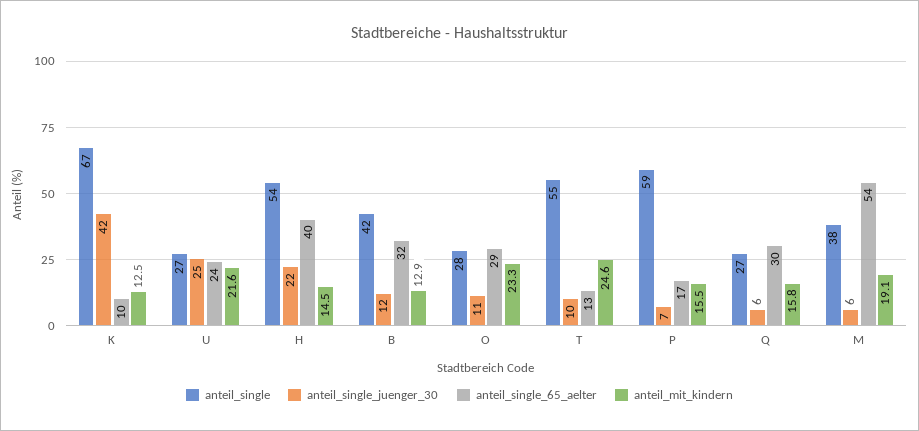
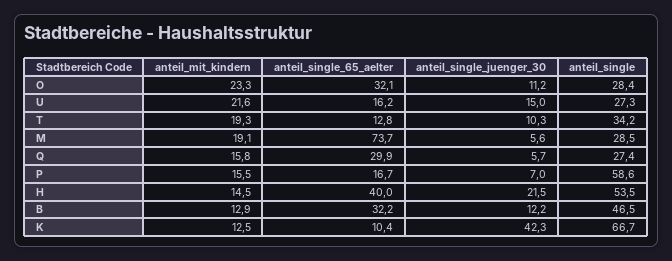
  {
    "anteil_single": {
      "K": 66.7,
      "U": 27.3,
      "H": 53.5,
-     "B": 42,
+     "B": 46.5,
      "O": 28.4,
-     "T": 55,
+     "T": 34.2,
      "P": 58.6,
      "Q": 27.4,
-     "M": 38
+     "M": 28.5
    },
    "anteil_single_juenger_30": {
      "K": 42.3,
-     "U": 25,
+     "U": 15,
      "H": 21.5,
      "B": 12.2,
      "O": 11.2,
      "T": 10.3,
      "P": 7,
      "Q": 5.7,
      "M": 5.6
    },
    "anteil_single_65_aelter": {
      "K": 10.4,
-     "U": 24,
+     "U": 16.2,
      "H": 40,
      "B": 32.2,
-     "O": 29,
+     "O": 32.1,
      "T": 12.8,
      "P": 16.7,
      "Q": 29.9,
-     "M": 54
+     "M": 73.7
    },
    "anteil_mit_kindern": {
      "K": 12.5,
      "U": 21.6,
      "H": 14.5,
      "B": 12.9,
      "O": 23.3,
-     "T": 24.6,
+     "T": 19.3,
      "P": 15.5,
      "Q": 15.8,
      "M": 19.1
    }
  }

